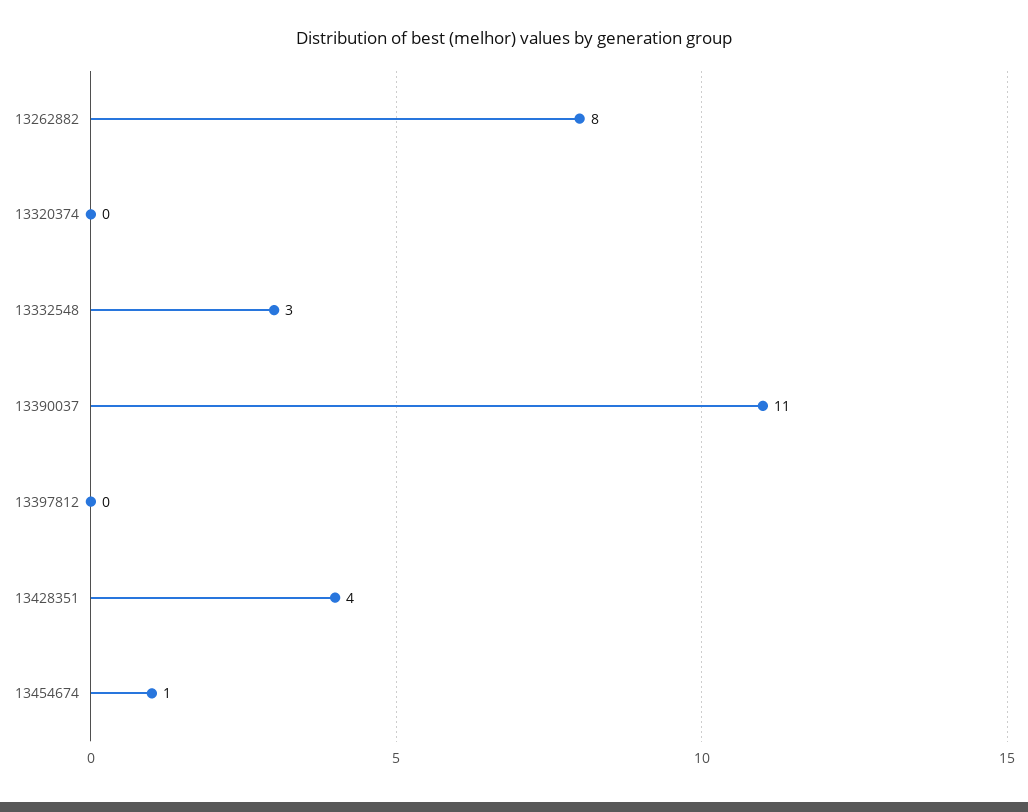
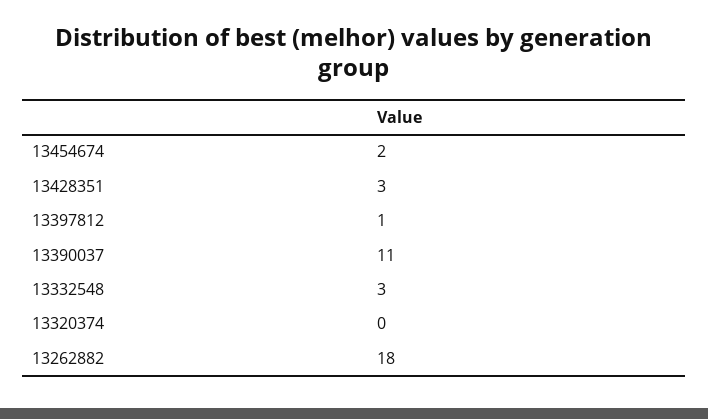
  {
-   "13262882": 8,
+   "13262882": 18,
    "13320374": 0,
    "13332548": 3,
    "13390037": 11,
-   "13397812": 0,
+   "13397812": 1,
-   "13428351": 4,
+   "13428351": 3,
-   "13454674": 1
+   "13454674": 2
  }

